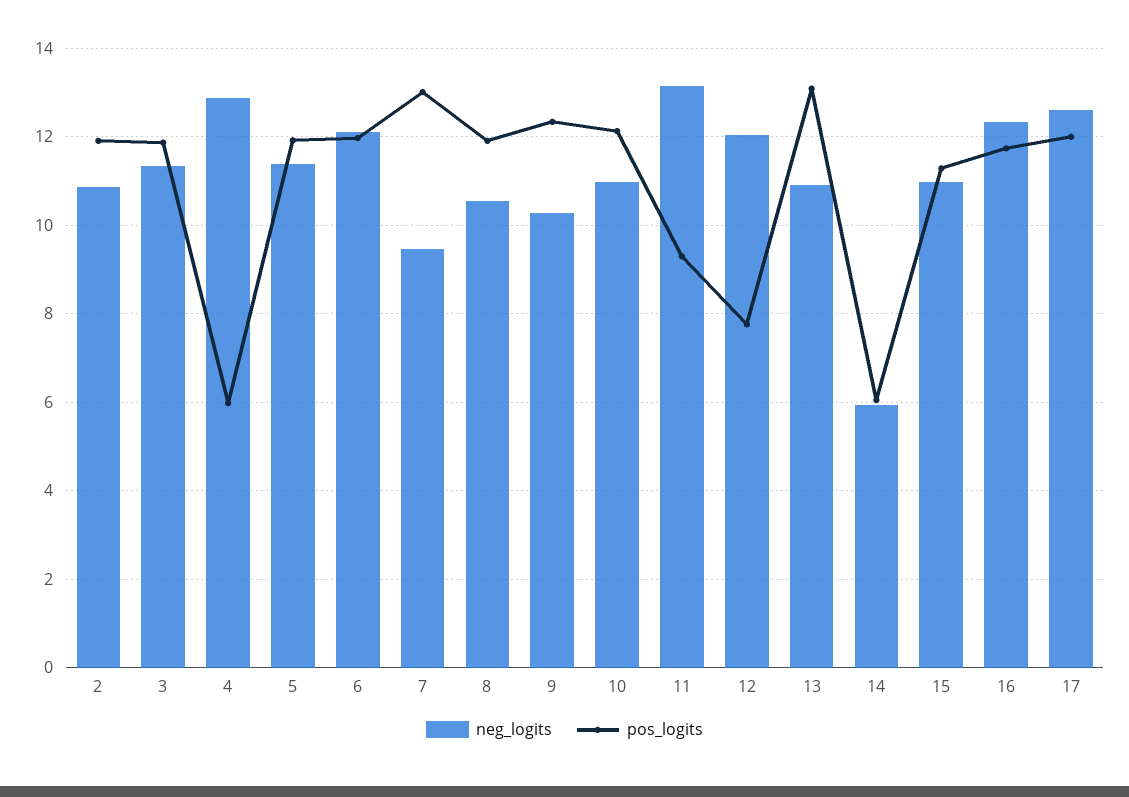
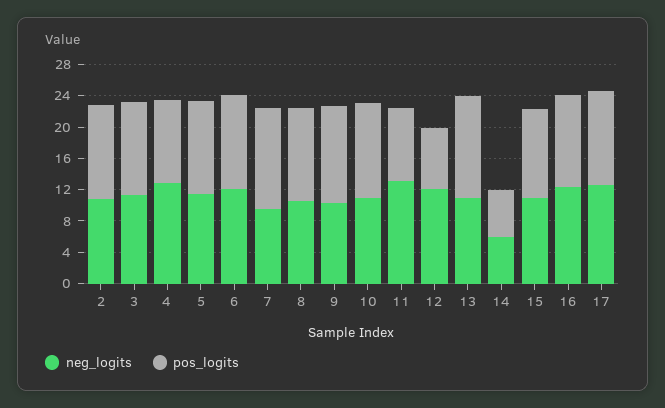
  {
    "neg_logits": {
      "2": 10.8,
      "3": 11.4,
      "4": 12.8,
      "5": 11.4,
      "6": 12.2,
      "7": 9.4,
      "8": 10.6,
      "9": 10.2,
      "10": 11,
      "11": 13.2,
      "12": 12,
      "13": 11,
      "14": 6,
      "15": 11,
      "16": 12.4,
      "17": 12.6
    },
    "pos_logits": {
      "2": 12,
      "3": 11.8,
-     "4": 6,
+     "4": 10,
      "5": 12,
      "6": 12,
      "7": 13,
      "8": 12,
      "9": 12.4,
      "10": 12.2,
      "11": 9.4,
      "12": 7.8,
      "13": 13,
      "14": 6,
      "15": 11.2,
      "16": 11.8,
      "17": 12
    }
  }

